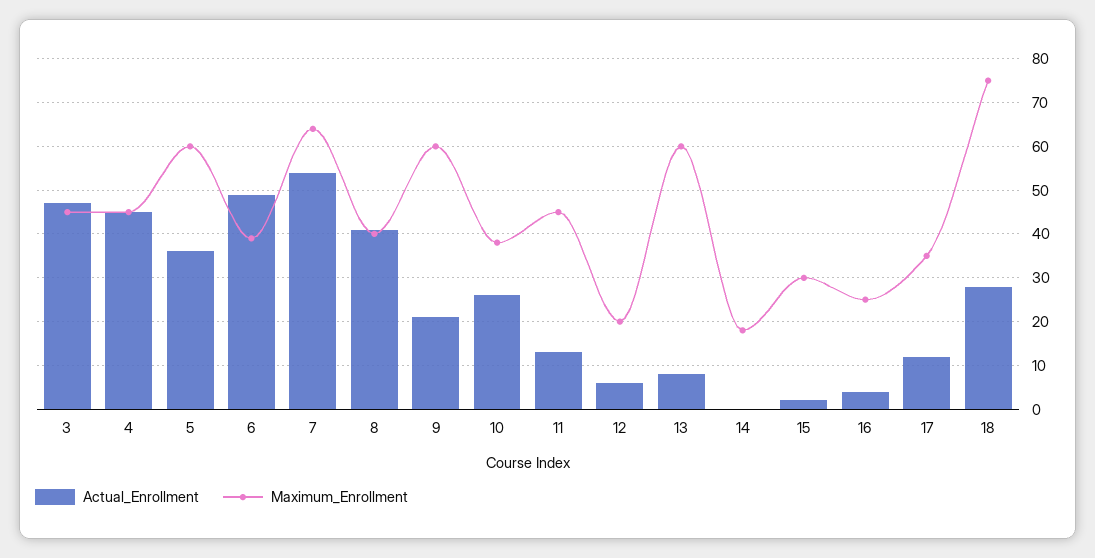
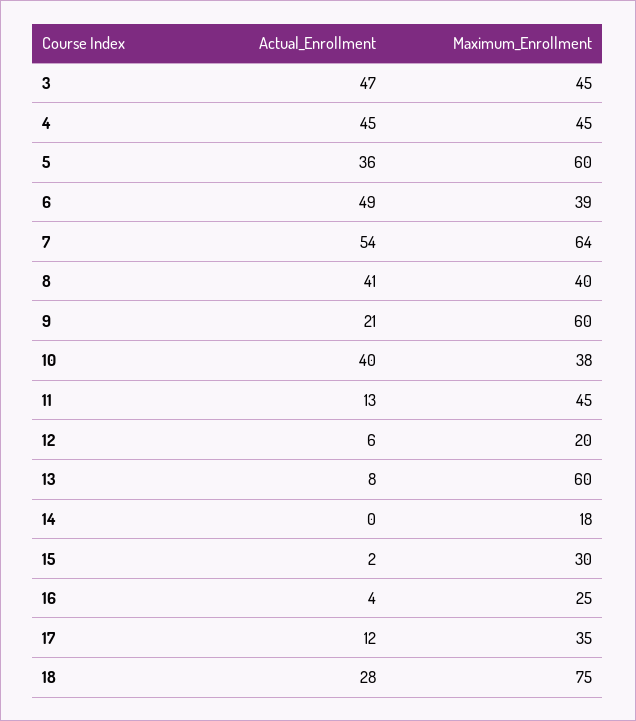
  {
    "Actual_Enrollment": {
      "3": 47,
      "4": 45,
      "5": 36,
      "6": 49,
      "7": 54,
      "8": 41,
      "9": 21,
-     "10": 25,
+     "10": 40,
      "11": 13,
      "12": 6,
      "13": 8,
      "14": 0,
      "15": 2,
      "16": 4,
      "17": 12,
      "18": 28
    },
    "Maximum_Enrollment": {
      "3": 45,
      "4": 45,
      "5": 60,
      "6": 39,
      "7": 64,
      "8": 40,
      "9": 60,
      "10": 38,
      "11": 45,
      "12": 20,
      "13": 60,
      "14": 18,
      "15": 30,
      "16": 25,
      "17": 35,
      "18": 75
    }
  }

